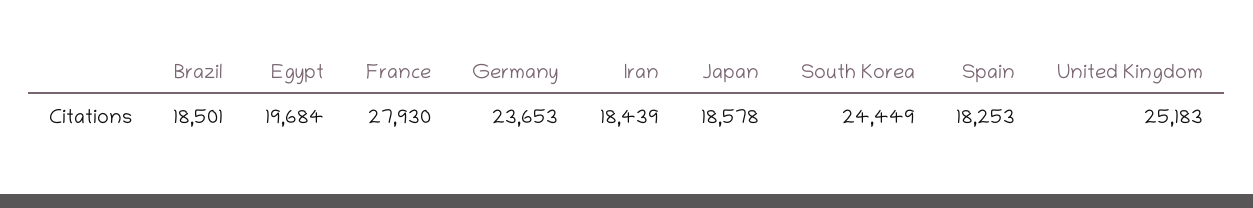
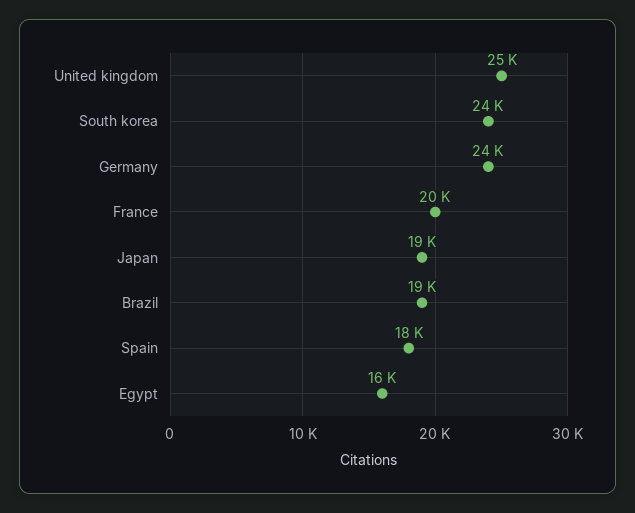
  {
    "Brazil": 18501,
-   "Egypt": 19684,
+   "Egypt": 16000,
-   "France": 27930,
+   "France": 20000,
    "Germany": 23653,
-   "Iran": 18439,
    "Japan": 18578,
    "South Korea": 24449,
    "Spain": 18253,
    "United Kingdom": 25183
  }

